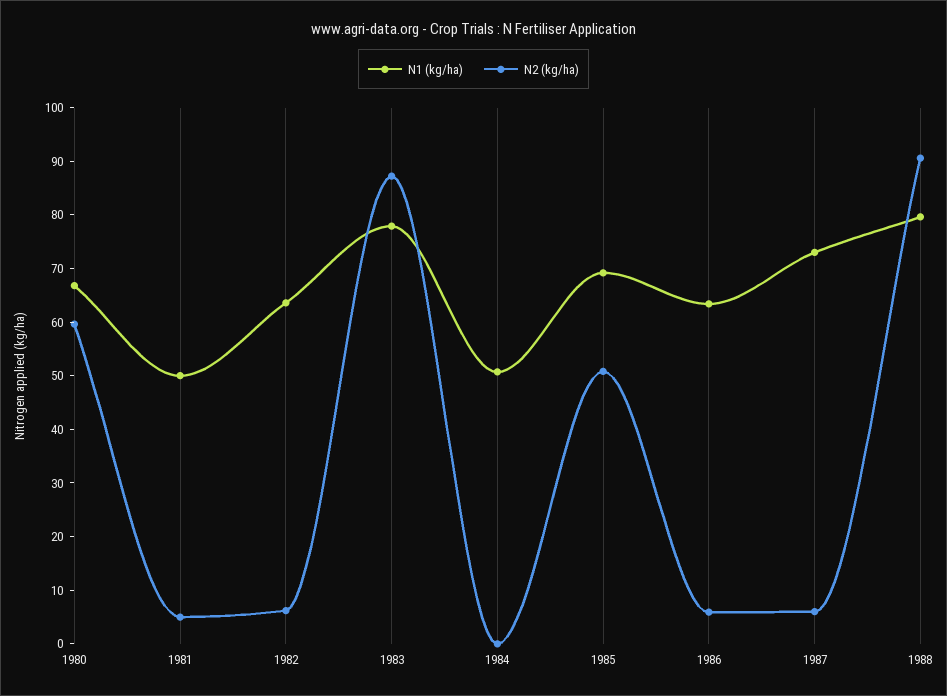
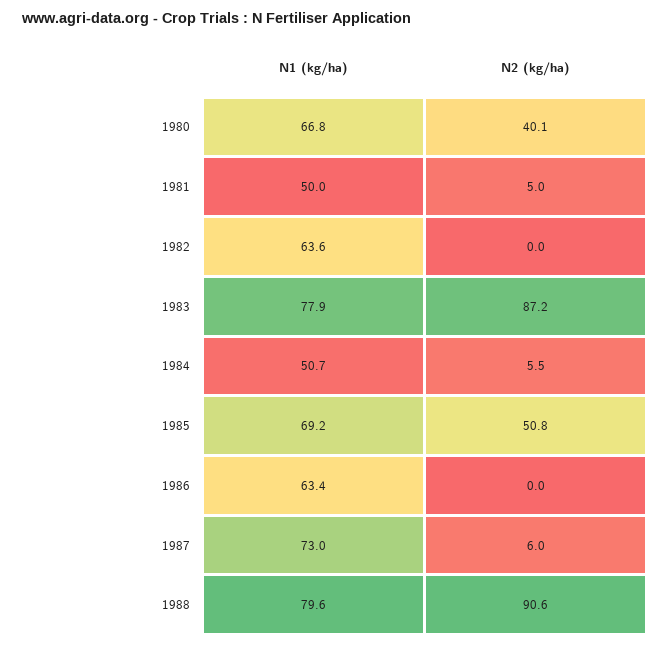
  {
    "N1 (kg/ha)": {
      "1980": 66.8,
      "1981": 50,
      "1982": 63.6,
      "1983": 77.9,
      "1984": 50.7,
      "1985": 69.2,
      "1986": 63.4,
      "1987": 73,
      "1988": 79.6
    },
    "N2 (kg/ha)": {
-     "1980": 60,
+     "1980": 40.1,
      "1981": 5,
-     "1982": 6,
+     "1982": 0,
      "1983": 87.2,
-     "1984": 0,
+     "1984": 5.5,
      "1985": 50.8,
-     "1986": 6,
+     "1986": 0,
      "1987": 6,
      "1988": 90.6
    }
  }

